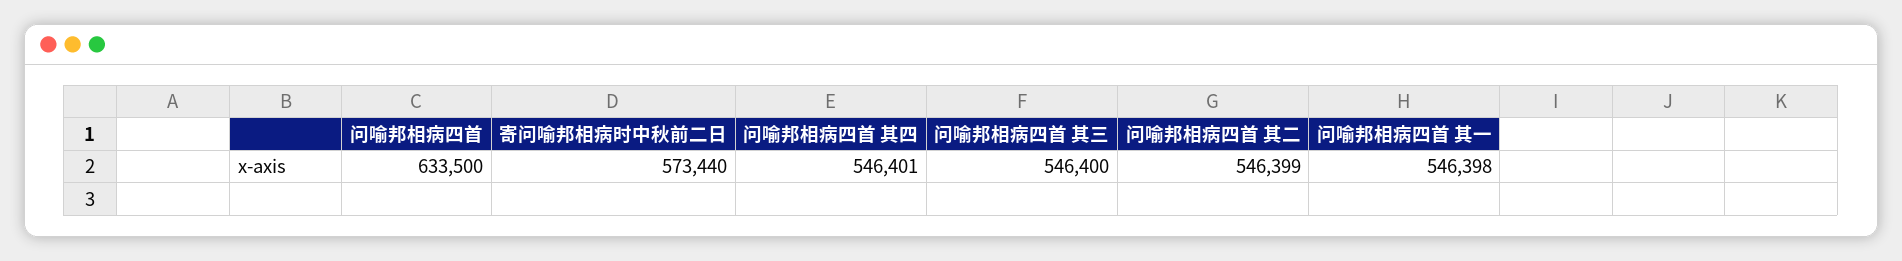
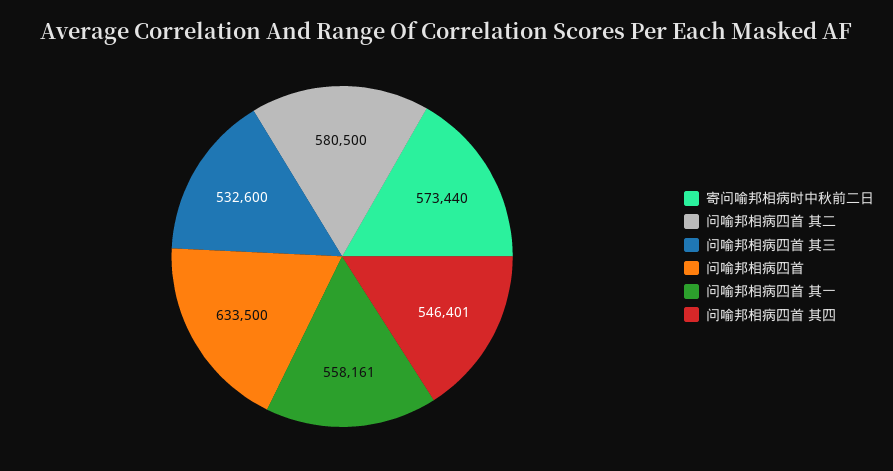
  {
    "问喻邦相病四首": 633500,
    "寄问喻邦相病时中秋前二日": 573440,
    "问喻邦相病四首 其四": 546401,
-   "问喻邦相病四首 其三": 546400,
+   "问喻邦相病四首 其三": 532600,
-   "问喻邦相病四首 其二": 546399,
+   "问喻邦相病四首 其二": 580500,
-   "问喻邦相病四首 其一": 546398
+   "问喻邦相病四首 其一": 558161
  }

